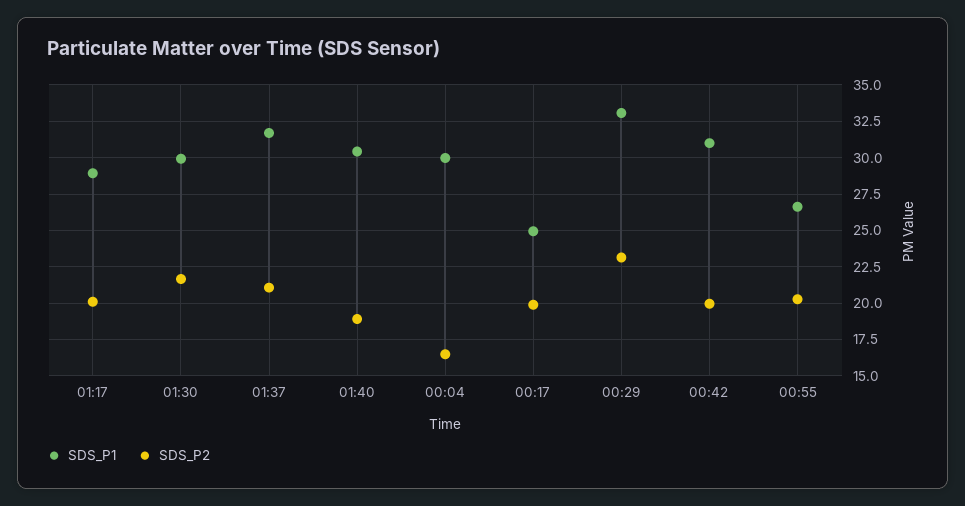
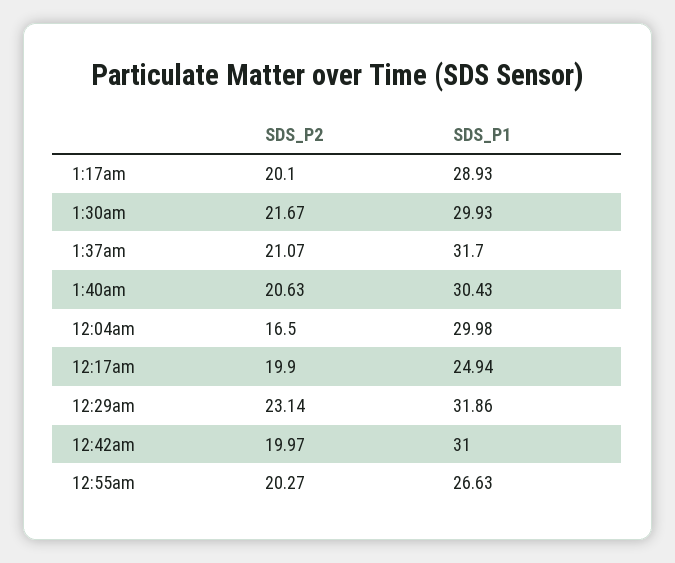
  {
    "SDS_P1": {
      "01:17": 28.93,
      "01:30": 29.93,
      "01:37": 31.7,
      "01:40": 30.43,
      "00:04": 29.98,
      "00:17": 24.94,
-     "00:29": 33,
+     "00:29": 31.86,
      "00:42": 31,
      "00:55": 26.63
    },
    "SDS_P2": {
      "01:17": 20.1,
      "01:30": 21.67,
      "01:37": 21.07,
-     "01:40": 19,
+     "01:40": 20.63,
      "00:04": 16.5,
      "00:17": 19.9,
      "00:29": 23.14,
      "00:42": 19.97,
      "00:55": 20.27
    }
  }

